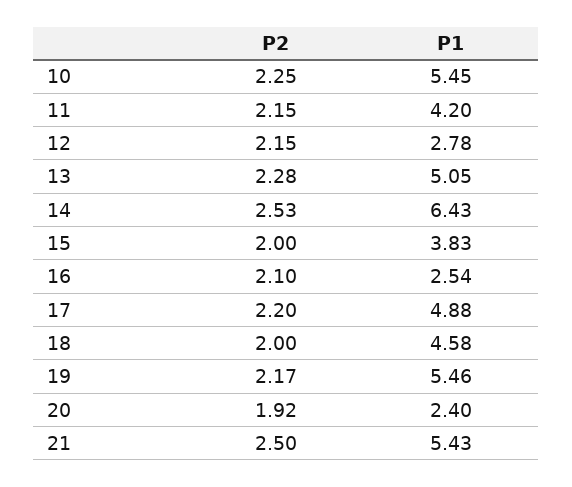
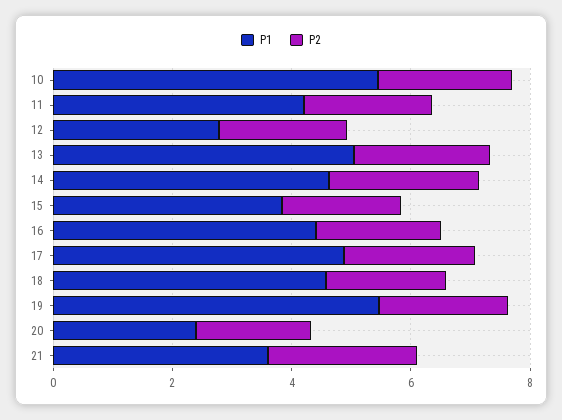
  {
    "P2": {
      "10": 2.25,
      "11": 2.15,
      "12": 2.15,
      "13": 2.28,
      "14": 2.53,
      "15": 2,
      "16": 2.1,
      "17": 2.2,
      "18": 2,
      "19": 2.17,
      "20": 1.92,
      "21": 2.5
    },
    "P1": {
      "10": 5.45,
      "11": 4.2,
      "12": 2.78,
      "13": 5.05,
-     "14": 6.43,
+     "14": 4.5,
      "15": 3.83,
-     "16": 2.54,
+     "16": 4.5,
      "17": 4.88,
      "18": 4.58,
      "19": 5.46,
      "20": 2.4,
-     "21": 5.43
+     "21": 3.5
    }
  }

